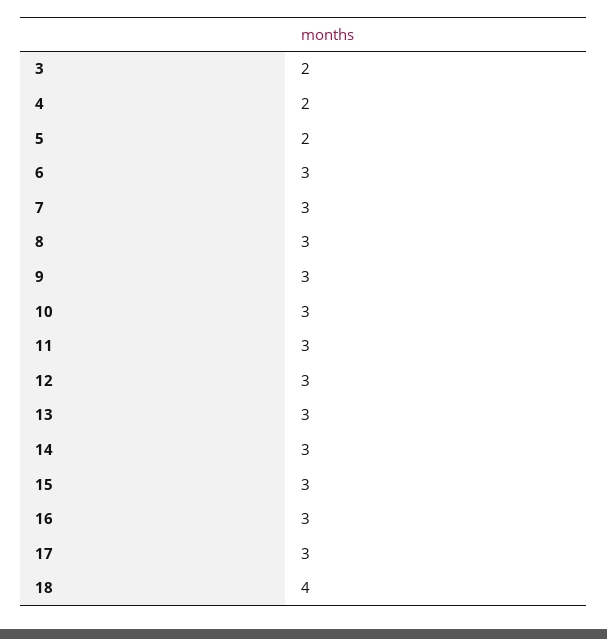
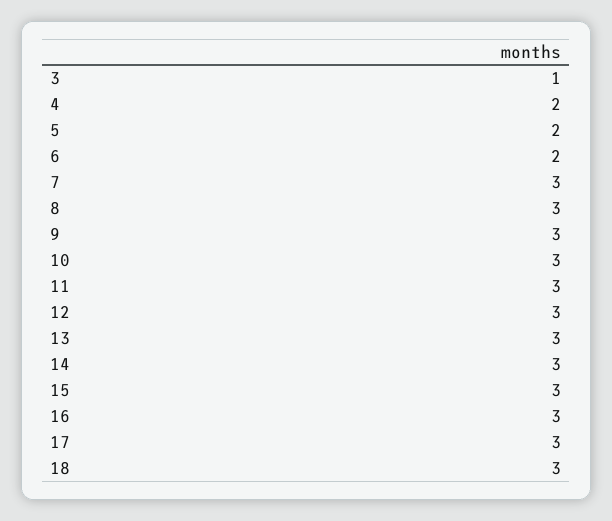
  {
-   "3": 2,
+   "3": 1,
    "4": 2,
    "5": 2,
-   "6": 3,
+   "6": 2,
    "7": 3,
    "8": 3,
    "9": 3,
    "10": 3,
    "11": 3,
    "12": 3,
    "13": 3,
    "14": 3,
    "15": 3,
    "16": 3,
    "17": 3,
-   "18": 4
+   "18": 3
  }

